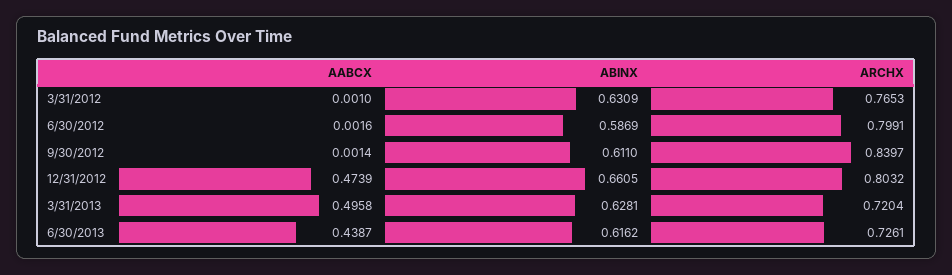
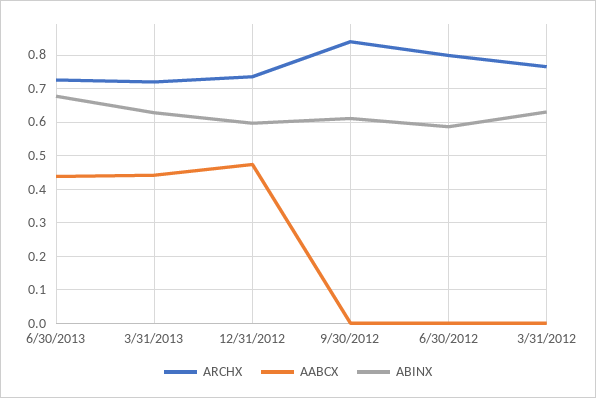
  {
    "AABCX": {
      "3/31/2012": 0.001,
      "6/30/2012": 0.0016,
      "9/30/2012": 0.0014,
      "12/31/2012": 0.4739,
-     "3/31/2013": 0.4958,
+     "3/31/2013": 0.44,
      "6/30/2013": 0.4387
    },
    "ABINX": {
      "3/31/2012": 0.6309,
      "6/30/2012": 0.5869,
      "9/30/2012": 0.611,
-     "12/31/2012": 0.6605,
+     "12/31/2012": 0.6,
      "3/31/2013": 0.6281,
-     "6/30/2013": 0.6162
+     "6/30/2013": 0.68
    },
    "ARCHX": {
      "3/31/2012": 0.7653,
      "6/30/2012": 0.7991,
      "9/30/2012": 0.8397,
-     "12/31/2012": 0.8032,
+     "12/31/2012": 0.74,
      "3/31/2013": 0.7204,
      "6/30/2013": 0.7261
    }
  }

